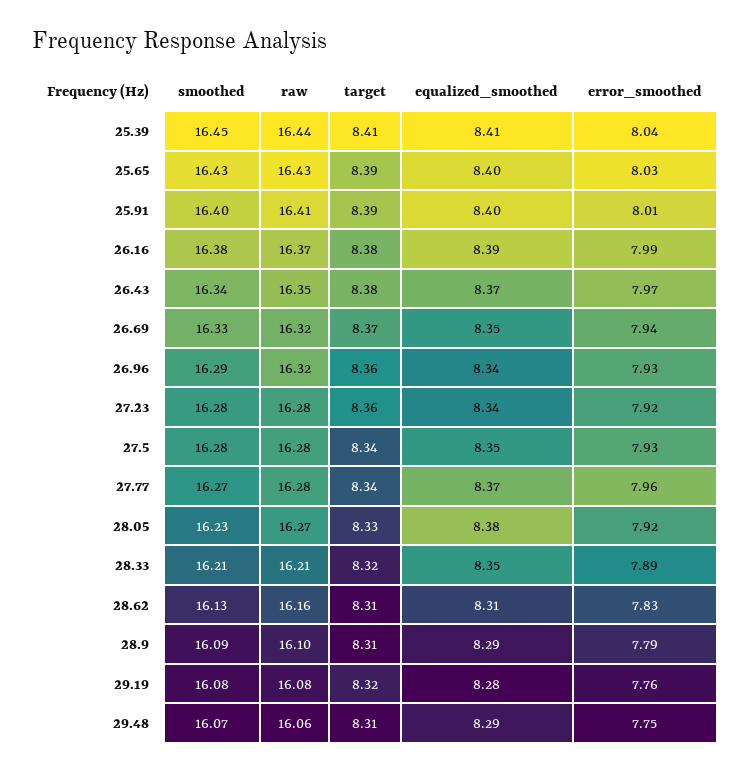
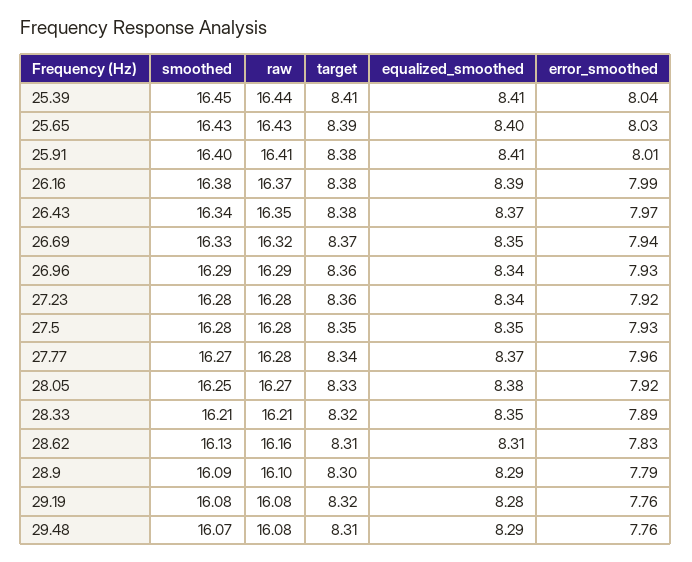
  {
    "smoothed": {
      "25.39": 16.45,
      "25.65": 16.43,
      "25.91": 16.4,
      "26.16": 16.38,
      "26.43": 16.34,
      "26.69": 16.33,
      "26.96": 16.29,
      "27.23": 16.28,
      "27.5": 16.28,
      "27.77": 16.27,
-     "28.05": 16.23,
+     "28.05": 16.25,
      "28.33": 16.21,
      "28.62": 16.13,
      "28.9": 16.09,
      "29.19": 16.08,
      "29.48": 16.07
    },
    "raw": {
      "25.39": 16.44,
      "25.65": 16.43,
      "25.91": 16.41,
      "26.16": 16.37,
      "26.43": 16.35,
      "26.69": 16.32,
-     "26.96": 16.32,
+     "26.96": 16.29,
      "27.23": 16.28,
      "27.5": 16.28,
      "27.77": 16.28,
      "28.05": 16.27,
      "28.33": 16.21,
      "28.62": 16.16,
      "28.9": 16.1,
      "29.19": 16.08,
-     "29.48": 16.06
+     "29.48": 16.08
    },
    "target": {
      "25.39": 8.41,
      "25.65": 8.39,
-     "25.91": 8.39,
+     "25.91": 8.38,
      "26.16": 8.38,
      "26.43": 8.38,
      "26.69": 8.37,
      "26.96": 8.36,
      "27.23": 8.36,
-     "27.5": 8.34,
+     "27.5": 8.35,
      "27.77": 8.34,
      "28.05": 8.33,
      "28.33": 8.32,
      "28.62": 8.31,
-     "28.9": 8.31,
+     "28.9": 8.3,
      "29.19": 8.32,
      "29.48": 8.31
    },
    "equalized_smoothed": {
      "25.39": 8.41,
      "25.65": 8.4,
-     "25.91": 8.4,
+     "25.91": 8.41,
      "26.16": 8.39,
      "26.43": 8.37,
      "26.69": 8.35,
      "26.96": 8.34,
      "27.23": 8.34,
      "27.5": 8.35,
      "27.77": 8.37,
      "28.05": 8.38,
      "28.33": 8.35,
      "28.62": 8.31,
      "28.9": 8.29,
      "29.19": 8.28,
      "29.48": 8.29
    },
    "error_smoothed": {
      "25.39": 8.04,
      "25.65": 8.03,
      "25.91": 8.01,
      "26.16": 7.99,
      "26.43": 7.97,
      "26.69": 7.94,
      "26.96": 7.93,
      "27.23": 7.92,
      "27.5": 7.93,
      "27.77": 7.96,
      "28.05": 7.92,
      "28.33": 7.89,
      "28.62": 7.83,
      "28.9": 7.79,
      "29.19": 7.76,
-     "29.48": 7.75
+     "29.48": 7.76
    }
  }

